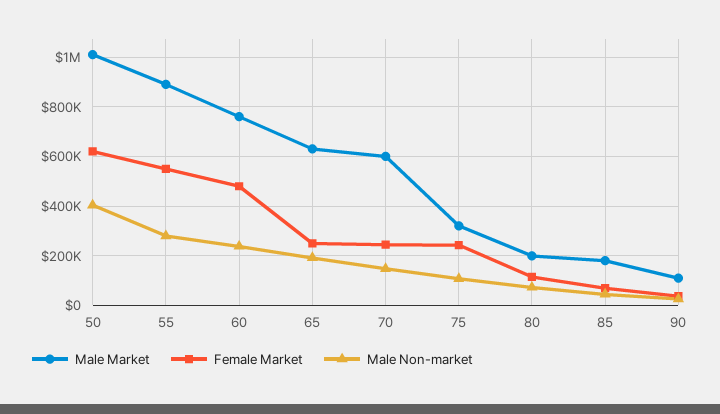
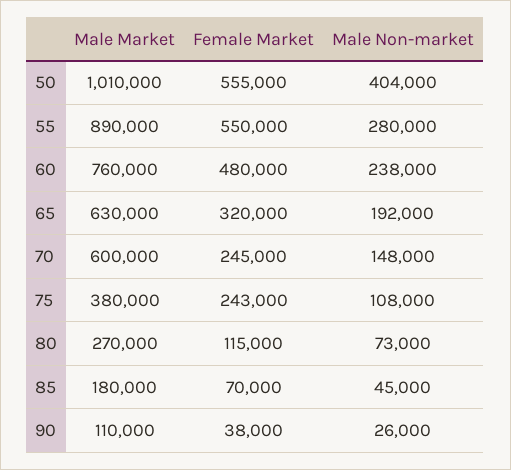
  {
    "Male Market": {
      "50": 1010000,
      "55": 890000,
      "60": 760000,
      "65": 630000,
      "70": 600000,
-     "75": 325000,
+     "75": 380000,
-     "80": 200000,
+     "80": 270000,
      "85": 180000,
      "90": 110000
    },
    "Female Market": {
-     "50": 625000,
+     "50": 555000,
      "55": 550000,
      "60": 480000,
-     "65": 250000,
+     "65": 320000,
      "70": 245000,
      "75": 243000,
      "80": 115000,
      "85": 70000,
      "90": 38000
    },
    "Male Non-market": {
      "50": 404000,
      "55": 280000,
      "60": 238000,
      "65": 192000,
      "70": 148000,
      "75": 108000,
      "80": 73000,
      "85": 45000,
      "90": 26000
    }
  }

